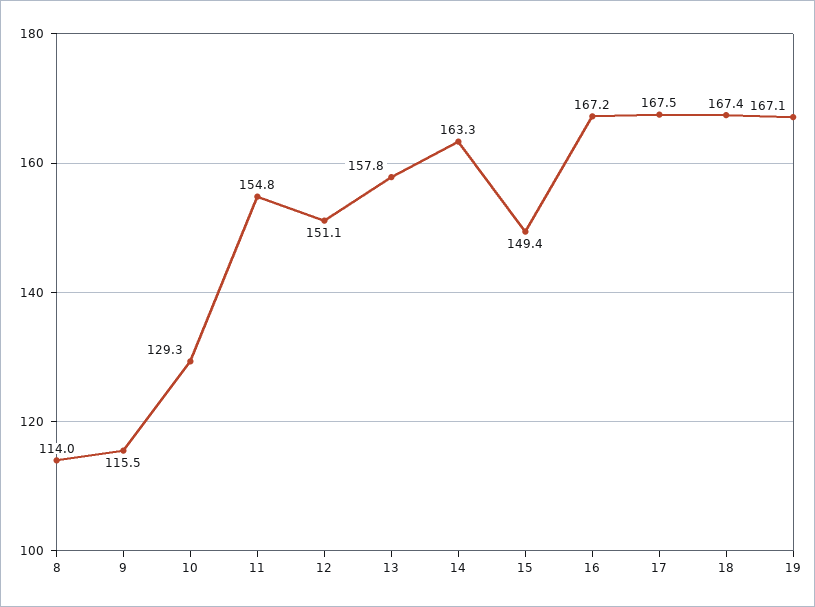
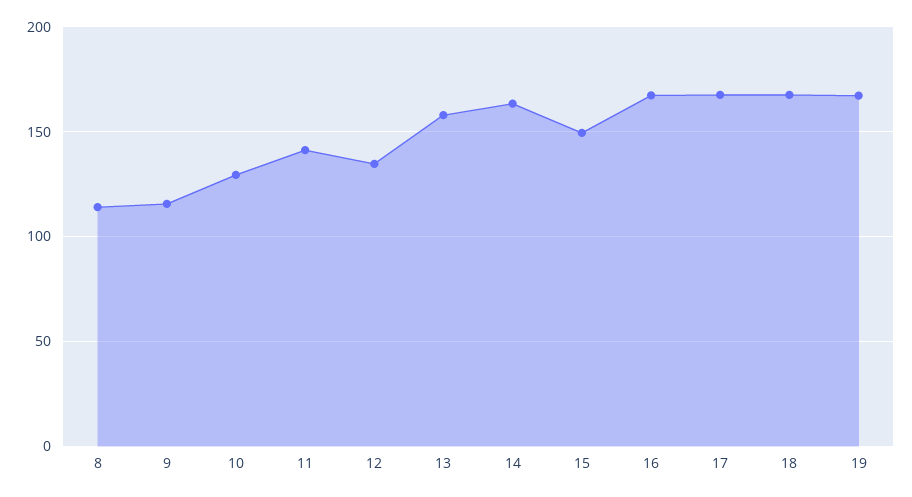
  {
    "8": 114,
    "9": 115.5,
    "10": 129.3,
-   "11": 154.8,
+   "11": 140,
-   "12": 151.1,
+   "12": 135,
    "13": 157.8,
    "14": 163.3,
    "15": 149.4,
    "16": 167.2,
    "17": 167.5,
    "18": 167.4,
    "19": 167.1
  }

